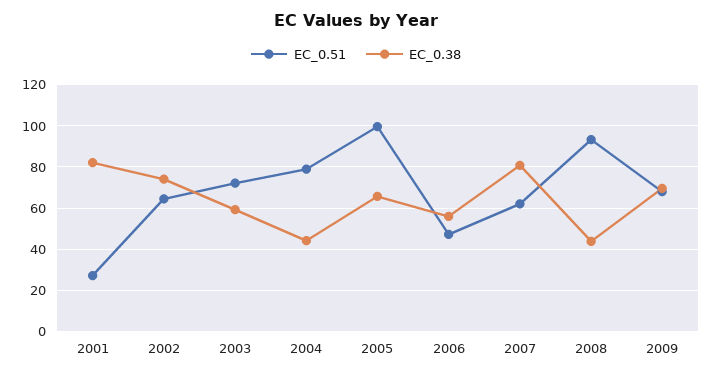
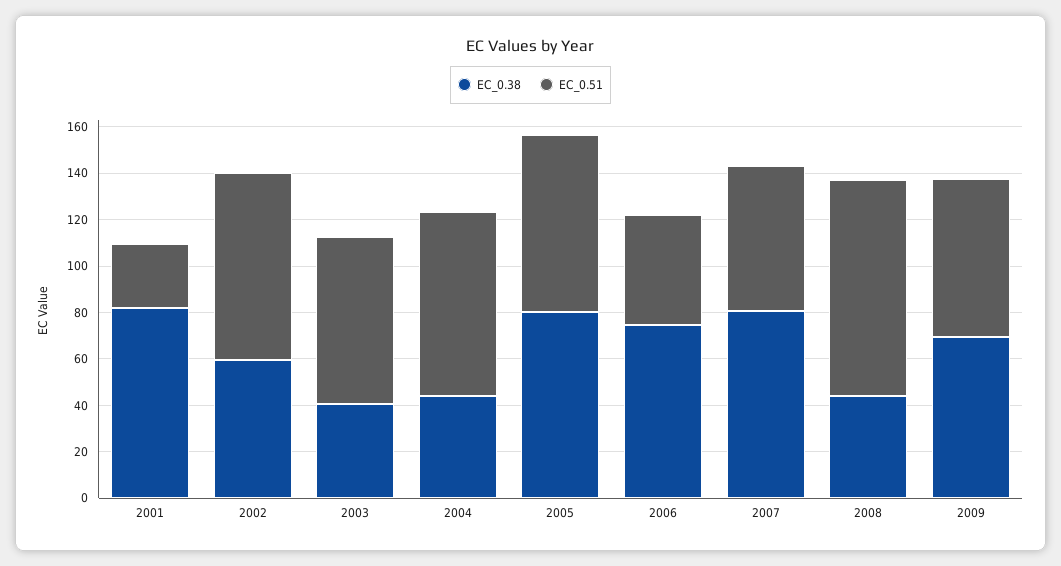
  {
    "EC_0.51": {
      "2001": 25,
-     "2002": 65,
+     "2002": 80,
      "2003": 70,
      "2004": 80,
-     "2005": 100,
+     "2005": 75,
      "2006": 45,
      "2007": 60,
      "2008": 95,
      "2009": 70
    },
    "EC_0.38": {
      "2001": 80,
-     "2002": 75,
+     "2002": 60,
-     "2003": 60,
+     "2003": 40,
      "2004": 45,
-     "2005": 65,
+     "2005": 80,
-     "2006": 55,
+     "2006": 75,
      "2007": 80,
      "2008": 45,
      "2009": 70
    }
  }

